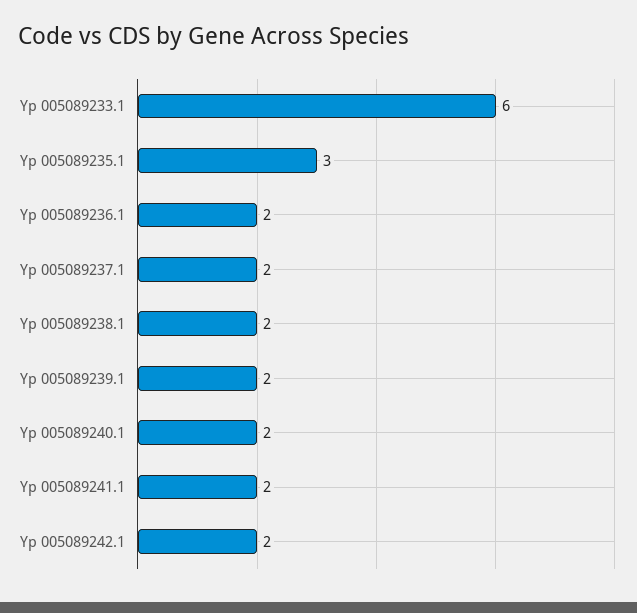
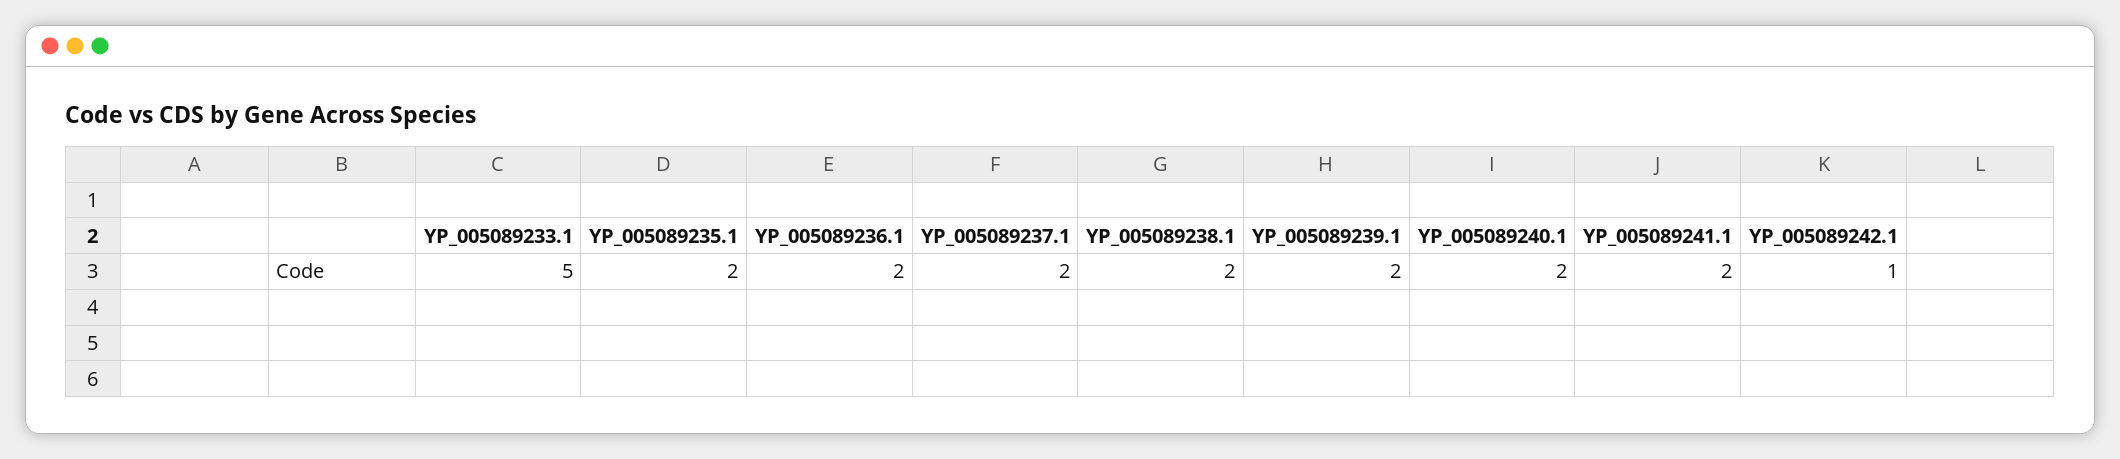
  {
-   "Yp 005089233.1": 6,
+   "Yp 005089233.1": 5,
-   "Yp 005089235.1": 3,
+   "Yp 005089235.1": 2,
    "Yp 005089236.1": 2,
    "Yp 005089237.1": 2,
    "Yp 005089238.1": 2,
    "Yp 005089239.1": 2,
    "Yp 005089240.1": 2,
    "Yp 005089241.1": 2,
-   "Yp 005089242.1": 2
+   "Yp 005089242.1": 1
  }

